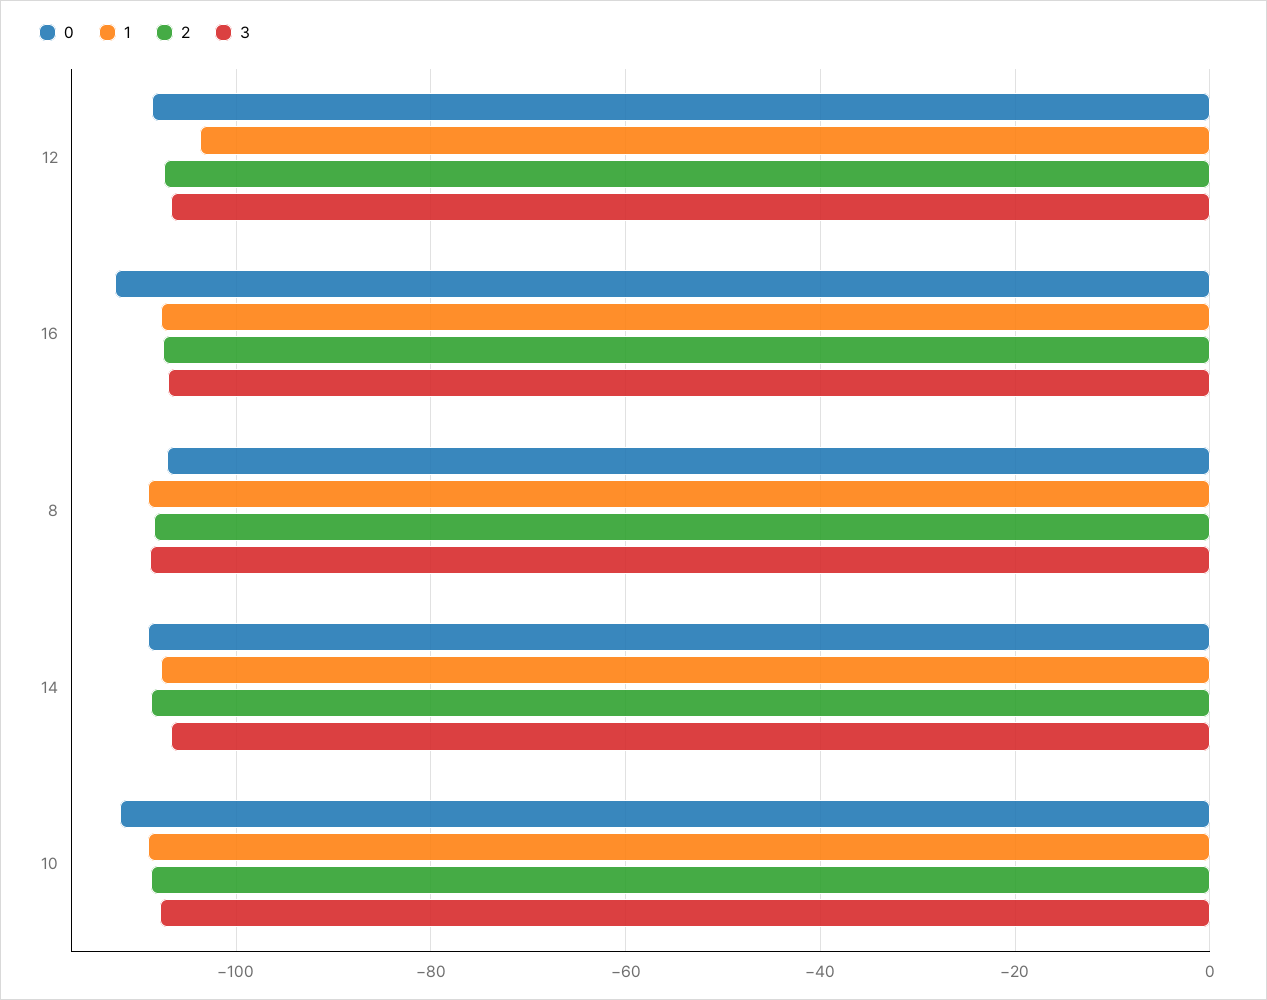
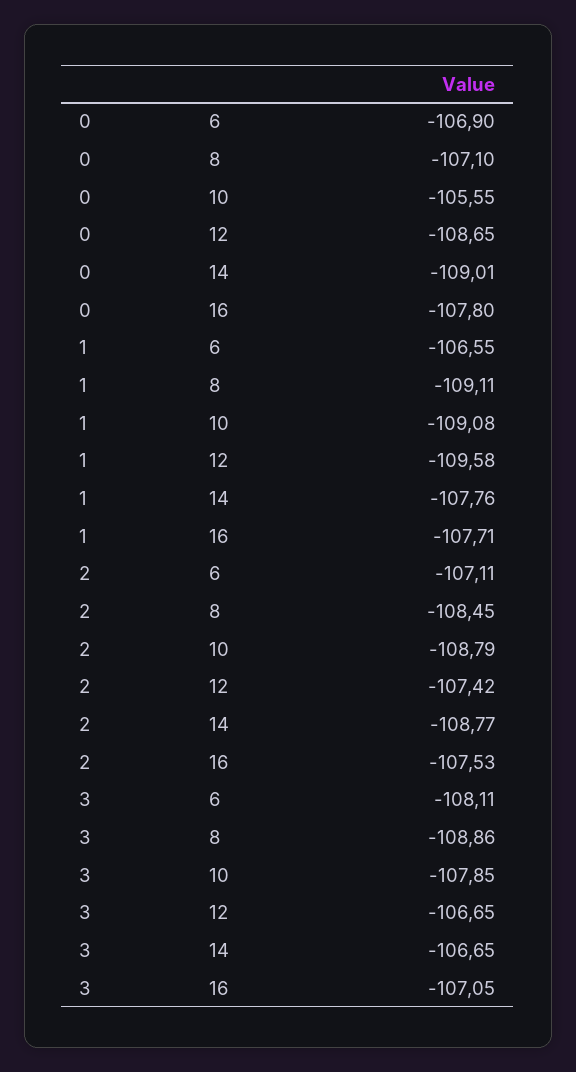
  {
    "0": {
      "12": -108.65,
-     "16": -112,
+     "16": -107.8,
      "8": -107.1,
      "14": -109.01,
-     "10": -112
+     "10": -105.55,
+     "6": -106.9
    },
    "1": {
-     "12": -104,
+     "12": -109.58,
      "16": -107.71,
      "8": -109.11,
      "14": -107.76,
-     "10": -109.08
+     "10": -109.08,
+     "6": -106.55
    },
    "2": {
      "12": -107.42,
      "16": -107.53,
      "8": -108.45,
      "14": -108.77,
-     "10": -108.79
+     "10": -108.79,
+     "6": -107.11
    },
    "3": {
      "12": -106.65,
      "16": -107.05,
      "8": -108.86,
      "14": -106.65,
-     "10": -107.85
+     "10": -107.85,
+     "6": -108.11
    }
  }

